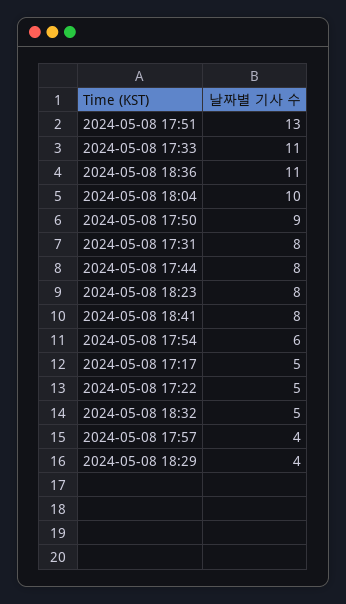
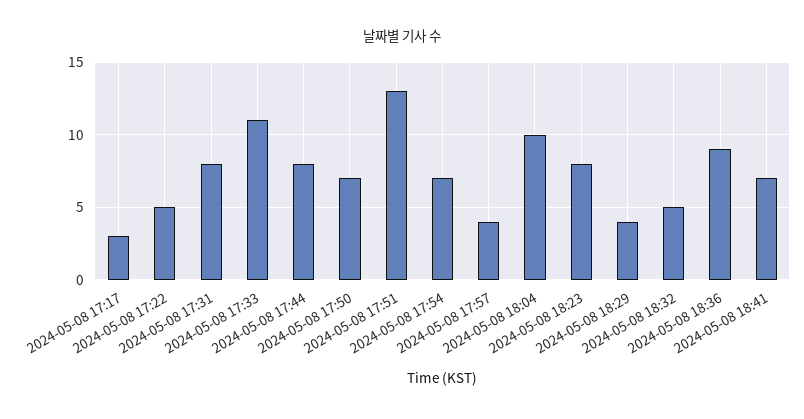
  {
    "2024-05-08 17:51": 13,
    "2024-05-08 17:33": 11,
-   "2024-05-08 18:36": 11,
+   "2024-05-08 18:36": 9,
    "2024-05-08 18:04": 10,
-   "2024-05-08 17:50": 9,
+   "2024-05-08 17:50": 7,
    "2024-05-08 17:31": 8,
    "2024-05-08 17:44": 8,
    "2024-05-08 18:23": 8,
-   "2024-05-08 18:41": 8,
+   "2024-05-08 18:41": 7,
-   "2024-05-08 17:54": 6,
+   "2024-05-08 17:54": 7,
-   "2024-05-08 17:17": 5,
+   "2024-05-08 17:17": 3,
    "2024-05-08 17:22": 5,
    "2024-05-08 18:32": 5,
    "2024-05-08 17:57": 4,
    "2024-05-08 18:29": 4
  }

